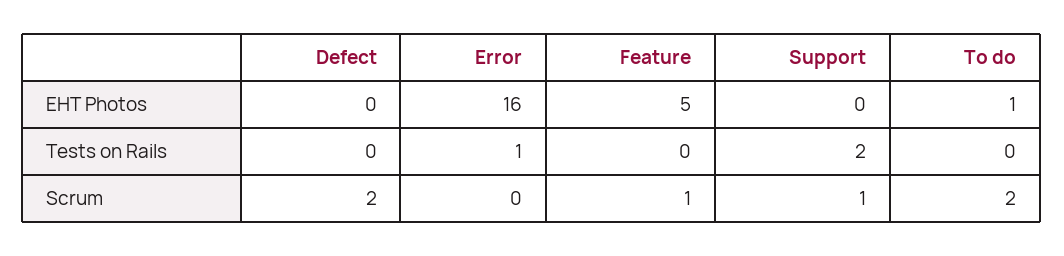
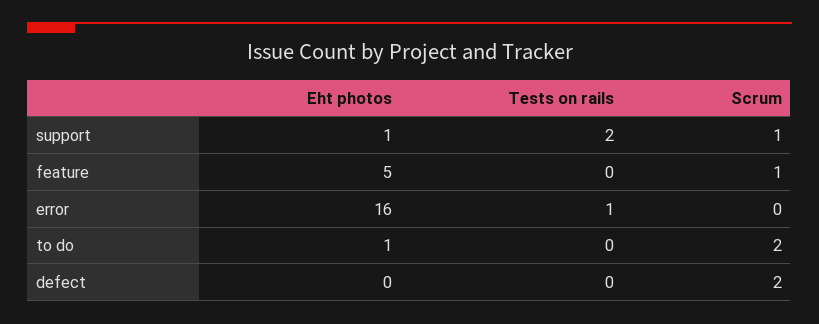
  {
    "Defect": {
      "EHT Photos": 0,
      "Tests on Rails": 0,
      "Scrum": 2
    },
    "Error": {
      "EHT Photos": 16,
      "Tests on Rails": 1,
      "Scrum": 0
    },
    "Feature": {
      "EHT Photos": 5,
      "Tests on Rails": 0,
      "Scrum": 1
    },
    "Support": {
-     "EHT Photos": 0,
+     "EHT Photos": 1,
      "Tests on Rails": 2,
      "Scrum": 1
    },
    "To do": {
      "EHT Photos": 1,
      "Tests on Rails": 0,
      "Scrum": 2
    }
  }

